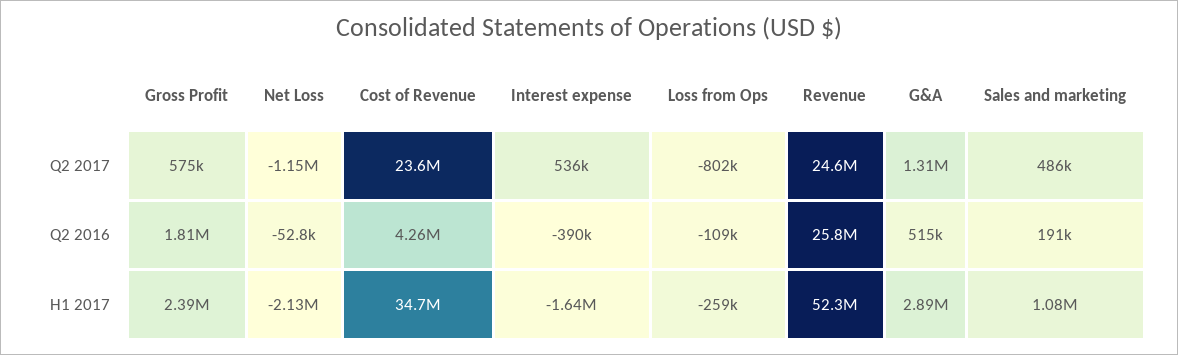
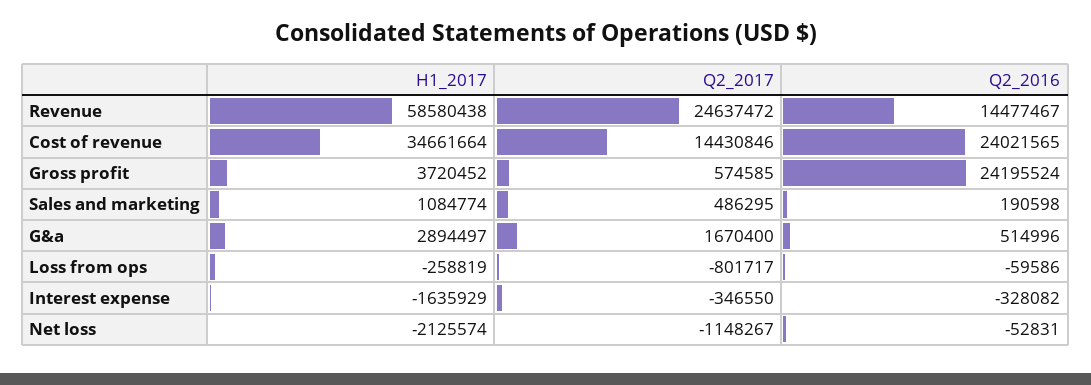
  {
    "Gross Profit": {
      "Q2 2017": 574585,
-     "Q2 2016": 1810000,
+     "Q2 2016": 24195524,
-     "H1 2017": 2390000
+     "H1 2017": 3720452
    },
    "Net Loss": {
      "Q2 2017": -1148267,
      "Q2 2016": -52831,
      "H1 2017": -2125574
    },
    "Cost of Revenue": {
-     "Q2 2017": 23600000,
+     "Q2 2017": 14430846,
-     "Q2 2016": 4260000,
+     "Q2 2016": 24021565,
      "H1 2017": 34661664
    },
    "Interest expense": {
-     "Q2 2017": 536000,
+     "Q2 2017": -346550,
-     "Q2 2016": -390000,
+     "Q2 2016": -328082,
      "H1 2017": -1635929
    },
    "Loss from Ops": {
      "Q2 2017": -801717,
-     "Q2 2016": -109000,
+     "Q2 2016": -59586,
      "H1 2017": -258819
    },
    "Revenue": {
      "Q2 2017": 24637472,
-     "Q2 2016": 25800000,
+     "Q2 2016": 14477467,
-     "H1 2017": 52300000
+     "H1 2017": 58580438
    },
    "G&A": {
-     "Q2 2017": 1310000,
+     "Q2 2017": 1670400,
      "Q2 2016": 514996,
      "H1 2017": 2894497
    },
    "Sales and marketing": {
      "Q2 2017": 486295,
      "Q2 2016": 190598,
      "H1 2017": 1084774
    }
  }

